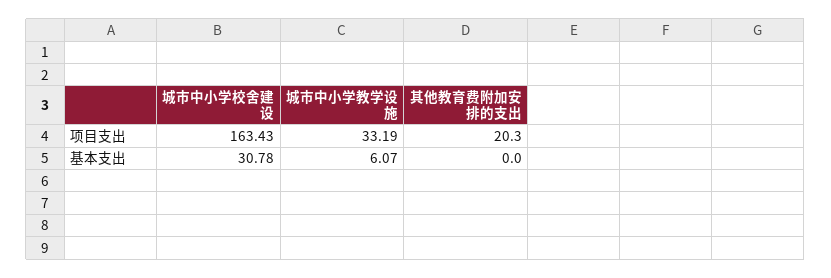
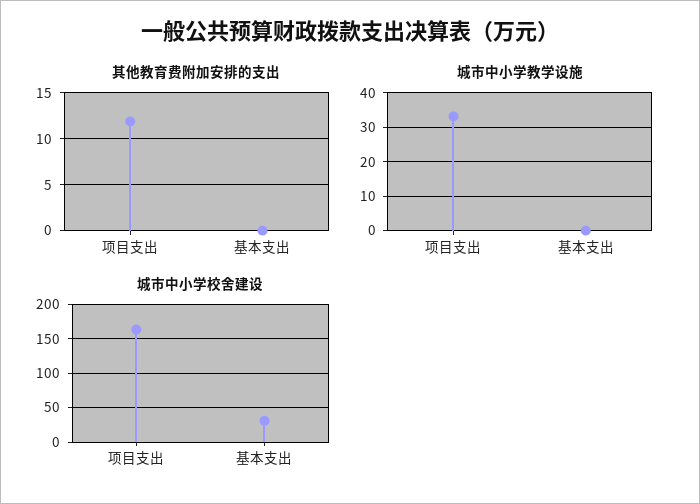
  {
    "城市中小学校舍建设": {
      "项目支出": 163.43,
      "基本支出": 30.78
    },
    "城市中小学教学设施": {
      "项目支出": 33.19,
-     "基本支出": 6.07
+     "基本支出": 0
    },
    "其他教育费附加安排的支出": {
-     "项目支出": 20.3,
+     "项目支出": 12,
      "基本支出": 0
    }
  }

